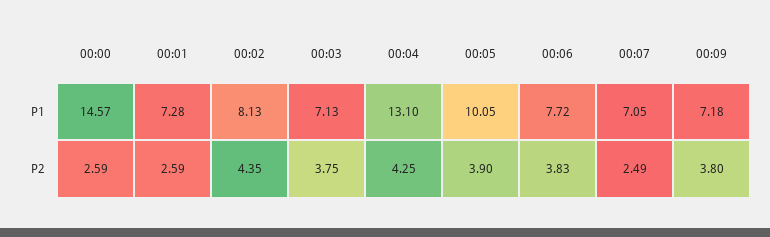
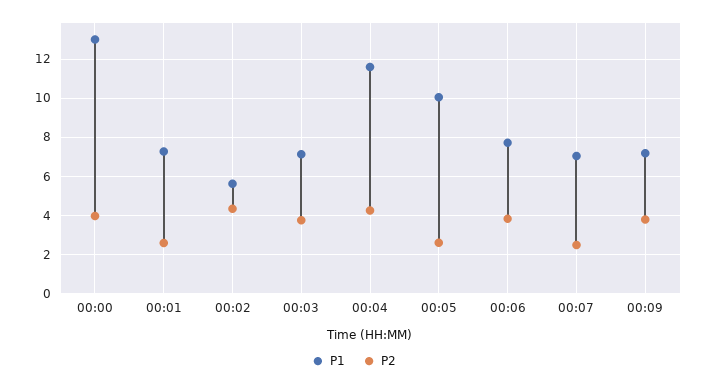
  {
    "P1": {
-     "00:00": 14.57,
+     "00:00": 13,
      "00:01": 7.28,
-     "00:02": 8.13,
+     "00:02": 5.5,
      "00:03": 7.13,
-     "00:04": 13.1,
+     "00:04": 11.5,
      "00:05": 10.05,
      "00:06": 7.72,
      "00:07": 7.05,
      "00:09": 7.18
    },
    "P2": {
-     "00:00": 2.59,
+     "00:00": 4,
      "00:01": 2.59,
      "00:02": 4.35,
      "00:03": 3.75,
      "00:04": 4.25,
-     "00:05": 3.9,
+     "00:05": 2.5,
      "00:06": 3.83,
      "00:07": 2.49,
      "00:09": 3.8
    }
  }

